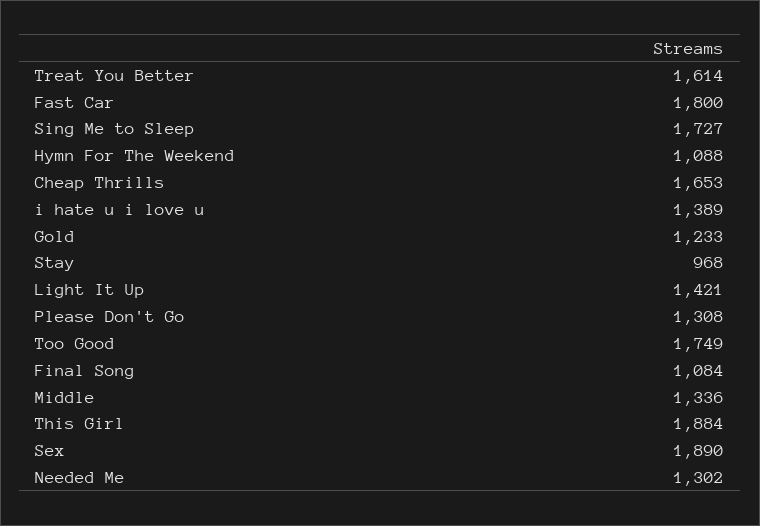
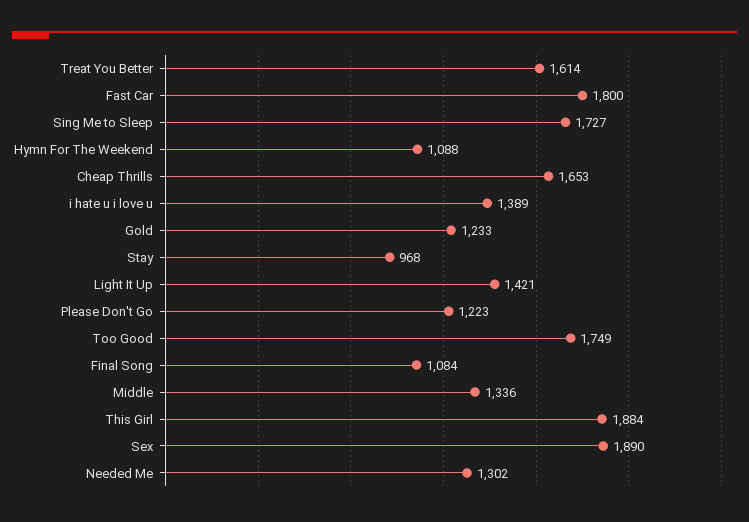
  {
    "Treat You Better": 1614,
    "Fast Car": 1800,
    "Sing Me to Sleep": 1727,
    "Hymn For The Weekend": 1088,
    "Cheap Thrills": 1653,
    "i hate u i love u": 1389,
    "Gold": 1233,
    "Stay": 968,
    "Light It Up": 1421,
-   "Please Don't Go": 1308,
+   "Please Don't Go": 1223,
    "Too Good": 1749,
    "Final Song": 1084,
    "Middle": 1336,
    "This Girl": 1884,
    "Sex": 1890,
    "Needed Me": 1302
  }

